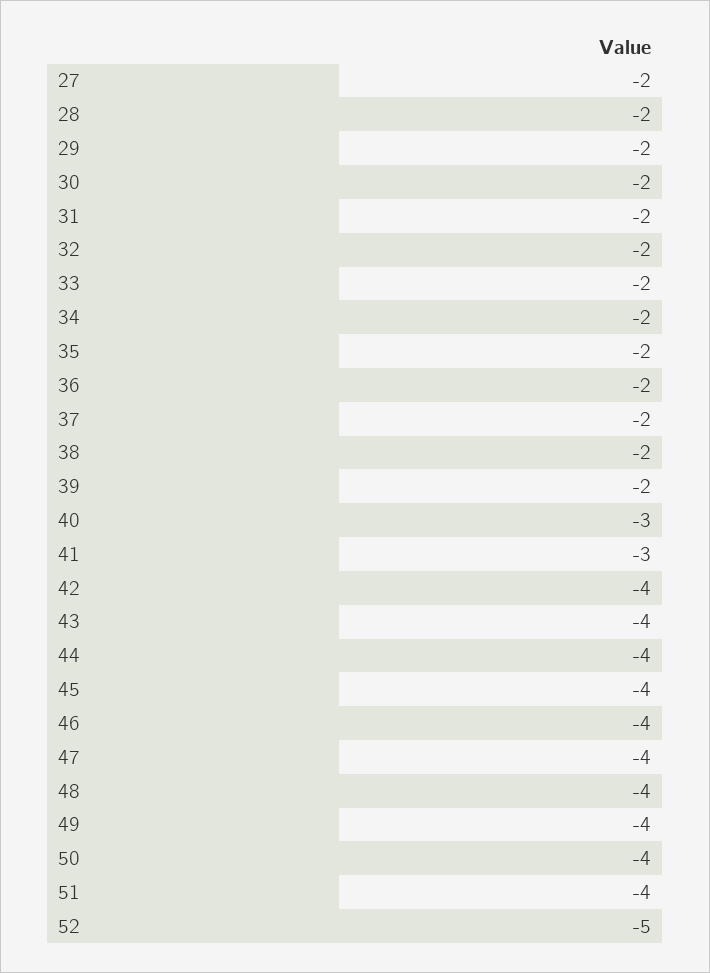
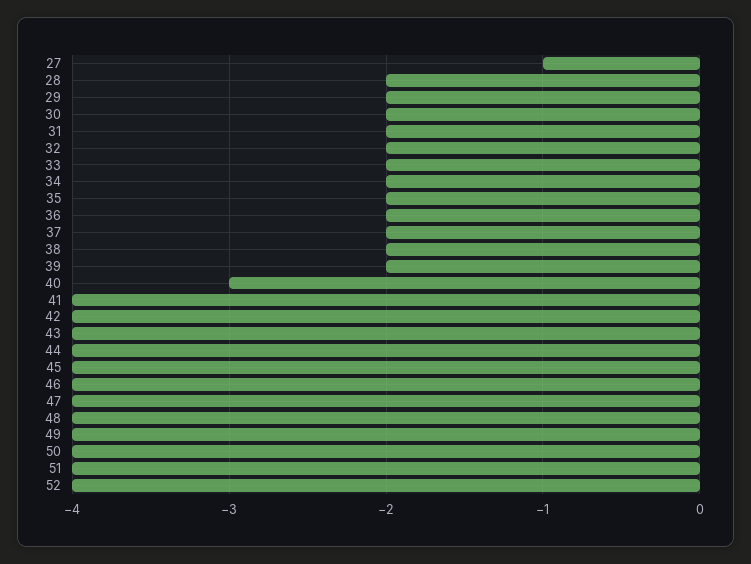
  {
-   "27": -2,
+   "27": -1,
    "28": -2,
    "29": -2,
    "30": -2,
    "31": -2,
    "32": -2,
    "33": -2,
    "34": -2,
    "35": -2,
    "36": -2,
    "37": -2,
    "38": -2,
    "39": -2,
    "40": -3,
-   "41": -3,
+   "41": -4,
    "42": -4,
    "43": -4,
    "44": -4,
    "45": -4,
    "46": -4,
    "47": -4,
    "48": -4,
    "49": -4,
    "50": -4,
    "51": -4,
-   "52": -5
+   "52": -4
  }

